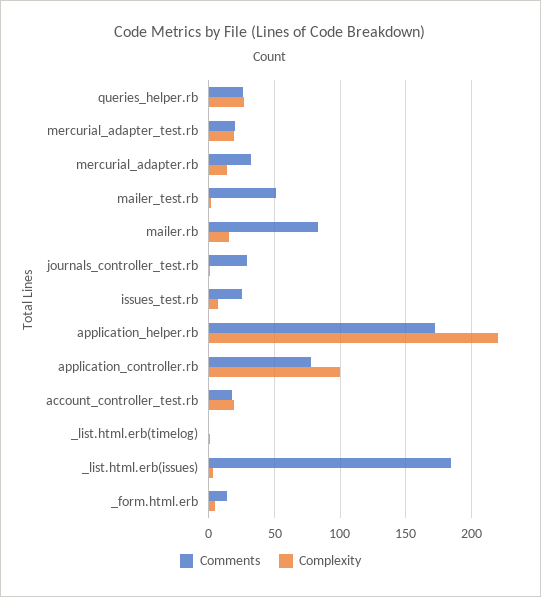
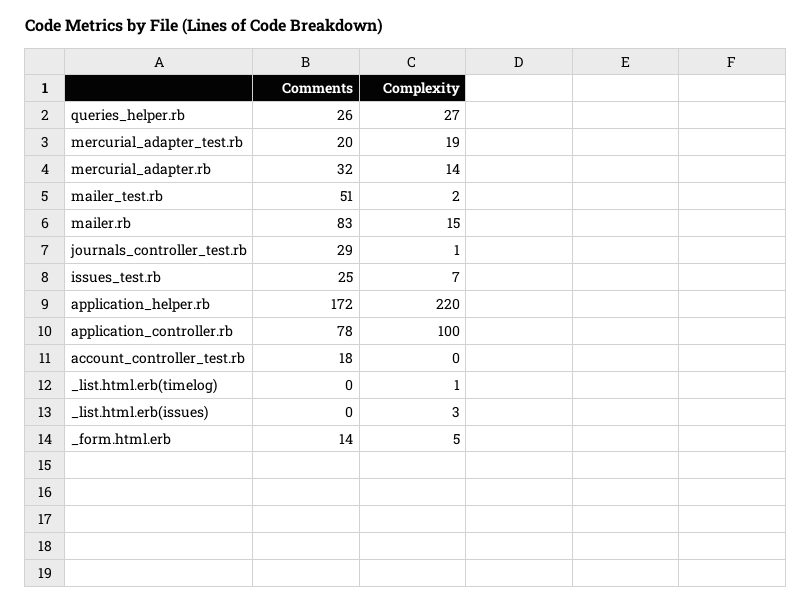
  {
    "Comments": {
      "queries_helper.rb": 26,
      "mercurial_adapter_test.rb": 20,
      "mercurial_adapter.rb": 32,
      "mailer_test.rb": 51,
      "mailer.rb": 83,
      "journals_controller_test.rb": 29,
      "issues_test.rb": 25,
      "application_helper.rb": 172,
      "application_controller.rb": 78,
      "account_controller_test.rb": 18,
      "_list.html.erb(timelog)": 0,
-     "_list.html.erb(issues)": 185,
+     "_list.html.erb(issues)": 0,
      "_form.html.erb": 14
    },
    "Complexity": {
      "queries_helper.rb": 27,
      "mercurial_adapter_test.rb": 19,
      "mercurial_adapter.rb": 14,
      "mailer_test.rb": 2,
      "mailer.rb": 15,
      "journals_controller_test.rb": 1,
      "issues_test.rb": 7,
      "application_helper.rb": 220,
      "application_controller.rb": 100,
-     "account_controller_test.rb": 20,
+     "account_controller_test.rb": 0,
      "_list.html.erb(timelog)": 1,
      "_list.html.erb(issues)": 3,
      "_form.html.erb": 5
    }
  }

